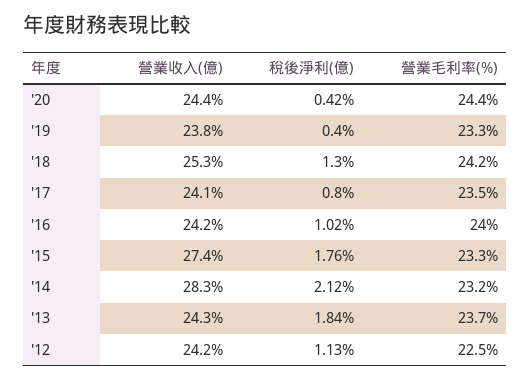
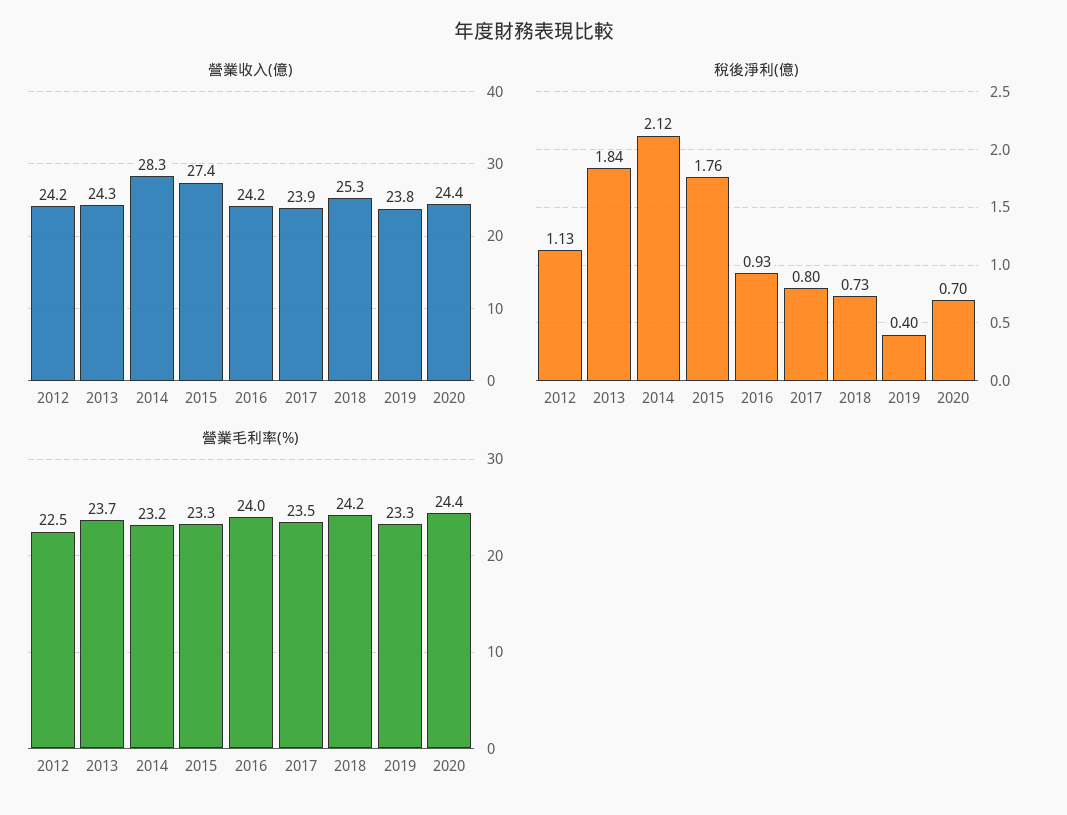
  {
    "營業收入(億)": {
      "'20": 24.4,
      "'19": 23.8,
      "'18": 25.3,
-     "'17": 24.1,
+     "'17": 23.9,
      "'16": 24.2,
      "'15": 27.4,
      "'14": 28.3,
      "'13": 24.3,
      "'12": 24.2
    },
    "稅後淨利(億)": {
-     "'20": 0.42,
+     "'20": 0.7,
      "'19": 0.4,
-     "'18": 1.3,
+     "'18": 0.73,
      "'17": 0.8,
-     "'16": 1.02,
+     "'16": 0.93,
      "'15": 1.76,
      "'14": 2.12,
      "'13": 1.84,
      "'12": 1.13
    },
    "營業毛利率(%)": {
      "'20": 24.4,
      "'19": 23.3,
      "'18": 24.2,
      "'17": 23.5,
      "'16": 24,
      "'15": 23.3,
      "'14": 23.2,
      "'13": 23.7,
      "'12": 22.5
    }
  }

